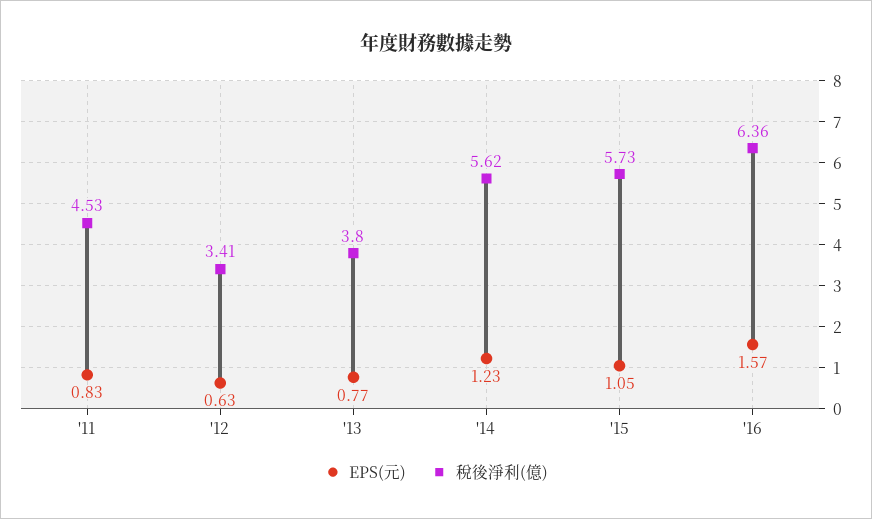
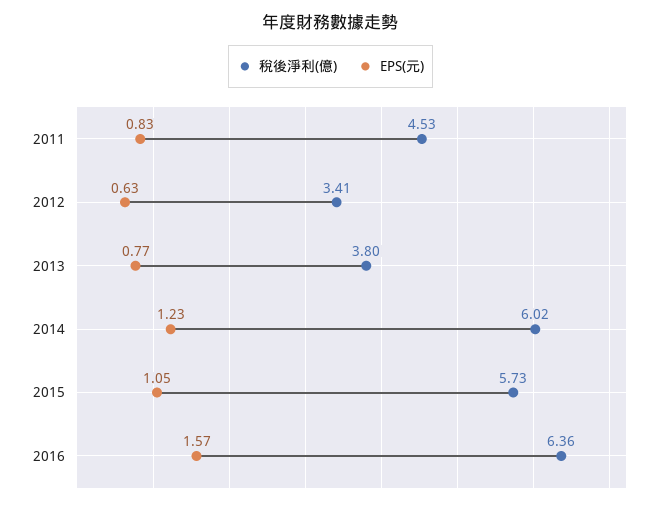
  {
    "EPS(元)": {
      "'11": 0.83,
      "'12": 0.63,
      "'13": 0.77,
      "'14": 1.23,
      "'15": 1.05,
      "'16": 1.57
    },
    "稅後淨利(億)": {
      "'11": 4.53,
      "'12": 3.41,
      "'13": 3.8,
-     "'14": 5.62,
+     "'14": 6.02,
      "'15": 5.73,
      "'16": 6.36
    }
  }

